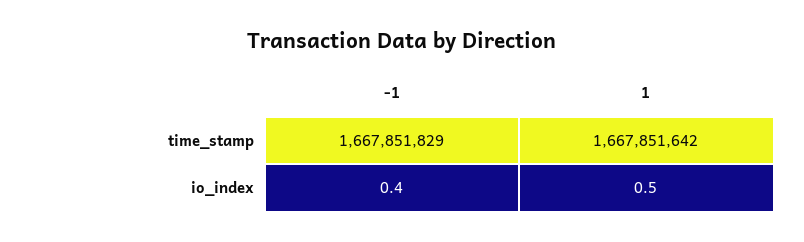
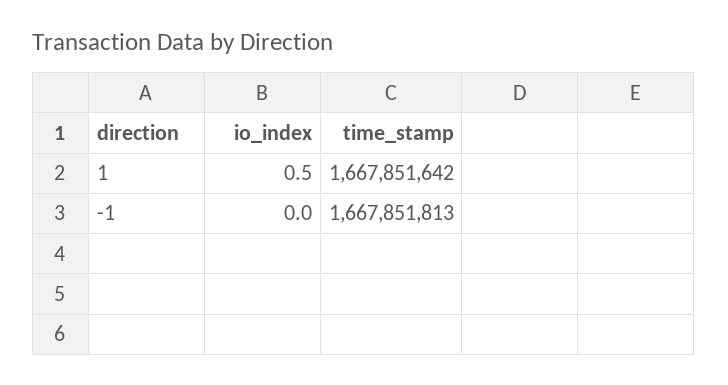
  {
    "-1": {
-     "time_stamp": 1667851829,
+     "time_stamp": 1667851813,
-     "io_index": 0.4
+     "io_index": 0
    },
    "1": {
      "time_stamp": 1667851642,
      "io_index": 0.5
    }
  }

